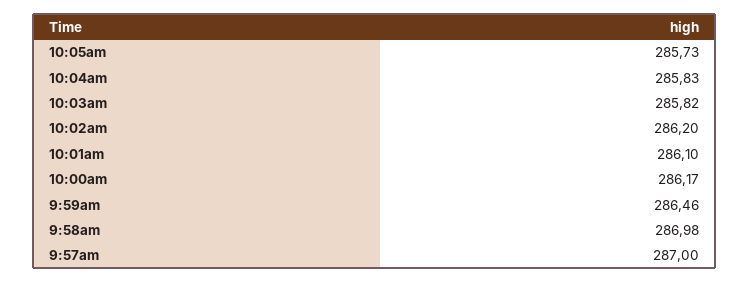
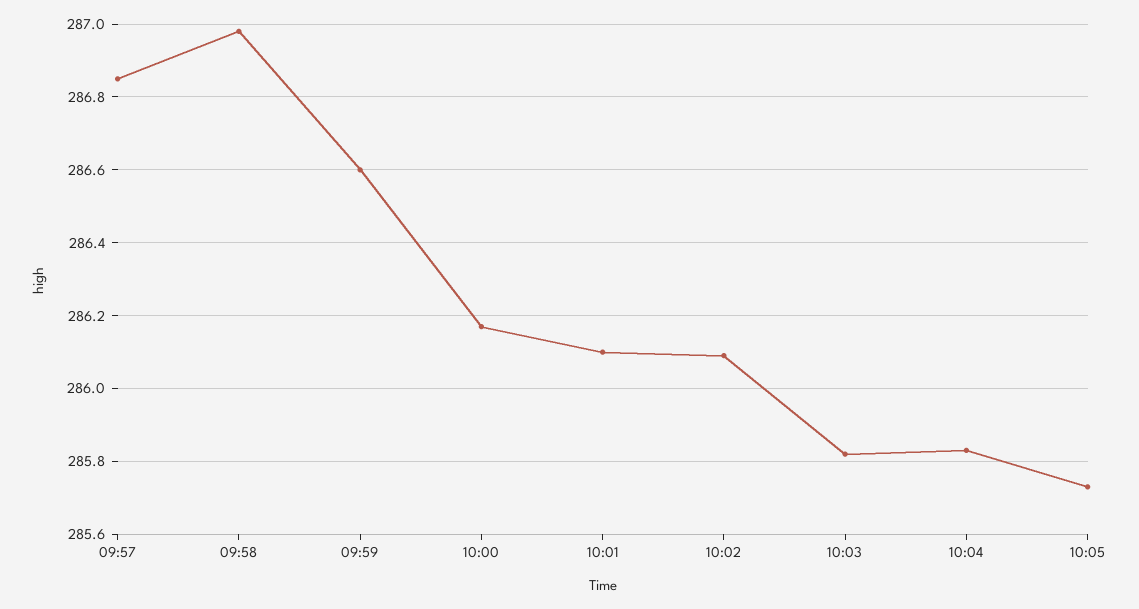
  {
    "10:05am": 285.73,
    "10:04am": 285.83,
    "10:03am": 285.82,
-   "10:02am": 286.2,
+   "10:02am": 286.1,
    "10:01am": 286.1,
    "10:00am": 286.17,
-   "9:59am": 286.46,
+   "9:59am": 286.6,
    "9:58am": 286.98,
-   "9:57am": 287
+   "9:57am": 286.85
  }

